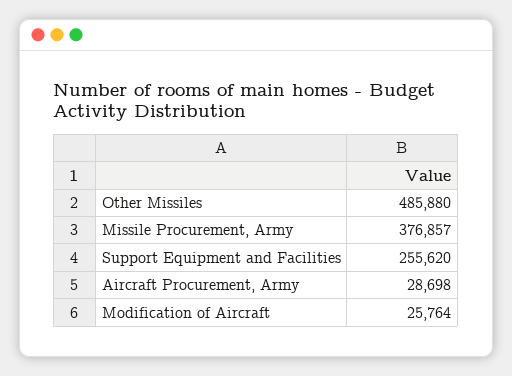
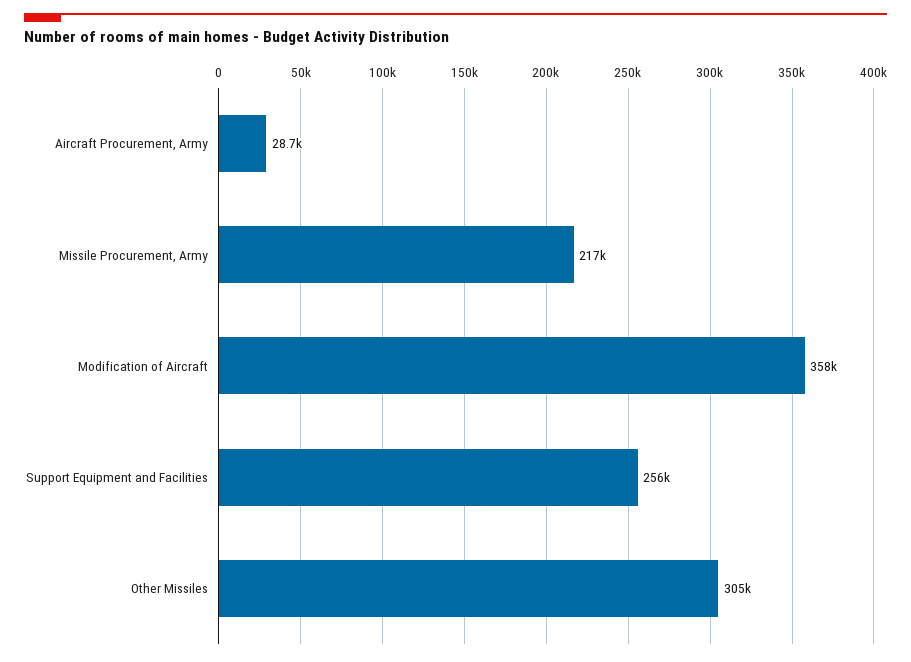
  {
-   "Other Missiles": 485880,
+   "Other Missiles": 305000,
-   "Missile Procurement, Army": 376857,
+   "Missile Procurement, Army": 217000,
    "Support Equipment and Facilities": 255620,
    "Aircraft Procurement, Army": 28698,
-   "Modification of Aircraft": 25764
+   "Modification of Aircraft": 358000
  }

